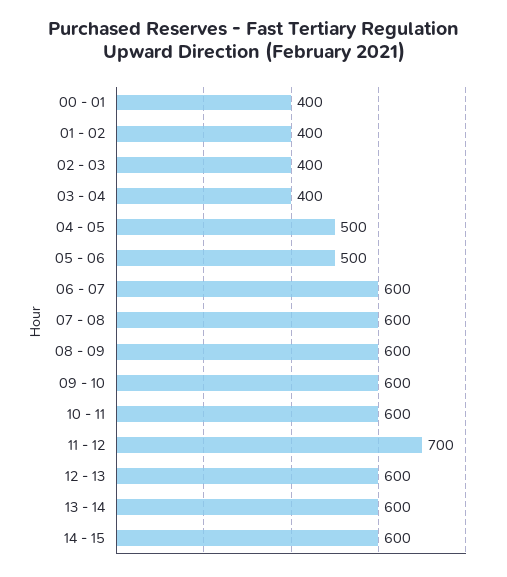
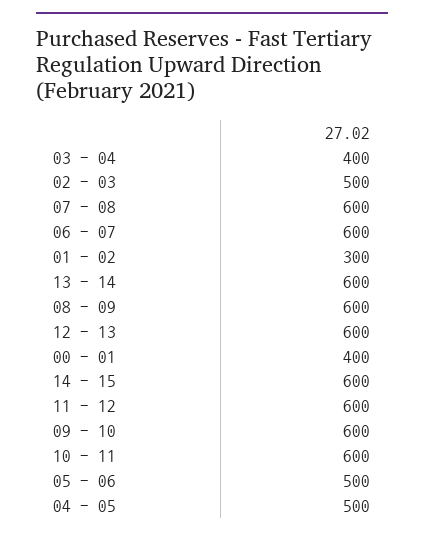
  {
    "00 - 01": 400,
-   "01 - 02": 400,
+   "01 - 02": 300,
-   "02 - 03": 400,
+   "02 - 03": 500,
    "03 - 04": 400,
    "04 - 05": 500,
    "05 - 06": 500,
    "06 - 07": 600,
    "07 - 08": 600,
    "08 - 09": 600,
    "09 - 10": 600,
    "10 - 11": 600,
-   "11 - 12": 700,
+   "11 - 12": 600,
    "12 - 13": 600,
    "13 - 14": 600,
    "14 - 15": 600
  }

